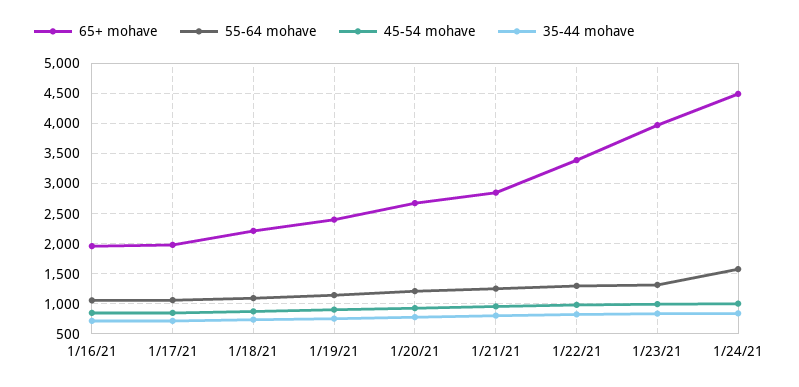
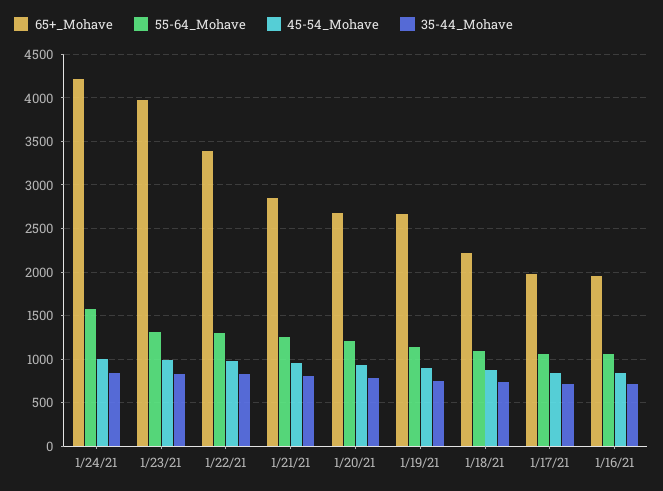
  {
    "65+ mohave": {
      "1/16/21": 2000,
      "1/17/21": 2000,
      "1/18/21": 2200,
-     "1/19/21": 2400,
+     "1/19/21": 2700,
      "1/20/21": 2700,
      "1/21/21": 2800,
      "1/22/21": 3400,
      "1/23/21": 4000,
-     "1/24/21": 4500
+     "1/24/21": 4200
    },
    "55-64 mohave": {
      "1/16/21": 1100,
      "1/17/21": 1100,
      "1/18/21": 1100,
      "1/19/21": 1100,
      "1/20/21": 1200,
      "1/21/21": 1300,
      "1/22/21": 1300,
      "1/23/21": 1300,
      "1/24/21": 1600
    },
    "45-54 mohave": {
      "1/16/21": 800,
      "1/17/21": 800,
      "1/18/21": 900,
      "1/19/21": 900,
      "1/20/21": 900,
      "1/21/21": 1000,
      "1/22/21": 1000,
      "1/23/21": 1000,
      "1/24/21": 1000
    },
    "35-44 mohave": {
      "1/16/21": 700,
      "1/17/21": 700,
      "1/18/21": 700,
      "1/19/21": 800,
      "1/20/21": 800,
      "1/21/21": 800,
      "1/22/21": 800,
      "1/23/21": 800,
      "1/24/21": 800
    }
  }

